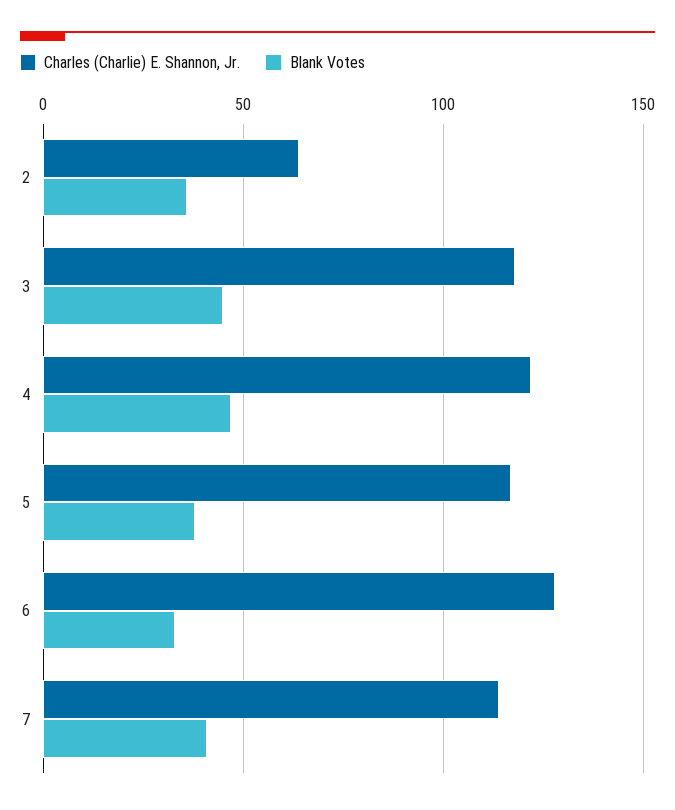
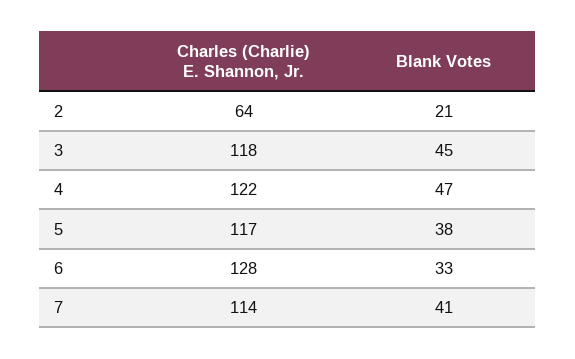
  {
    "Charles (Charlie) E. Shannon, Jr.": {
      "2": 64,
      "3": 118,
      "4": 122,
      "5": 117,
      "6": 128,
      "7": 114
    },
    "Blank Votes": {
-     "2": 35,
+     "2": 21,
      "3": 45,
      "4": 47,
      "5": 38,
      "6": 33,
      "7": 41
    }
  }

